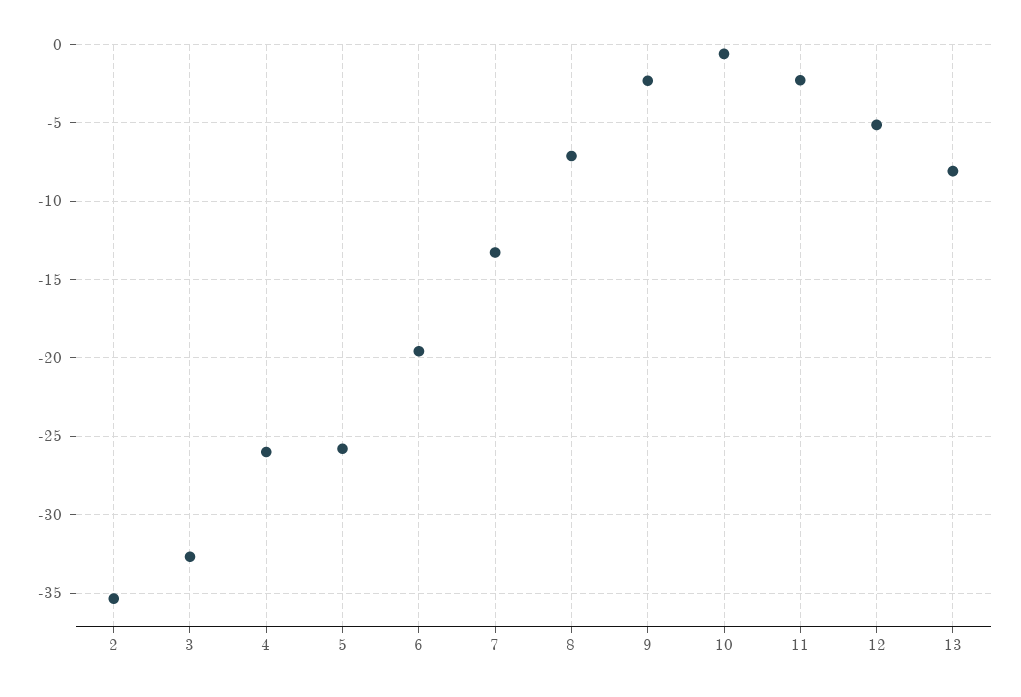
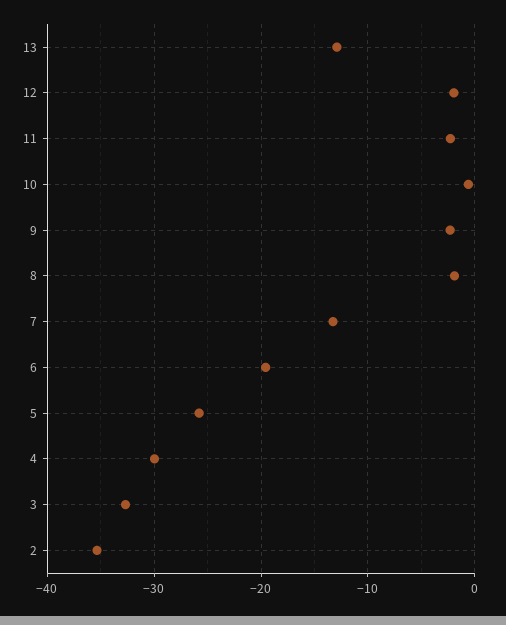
  {
    "2": -35.5,
    "3": -32.5,
-   "4": -26,
+   "4": -30,
    "5": -26,
    "6": -19.5,
    "7": -13.5,
-   "8": -7,
+   "8": -2,
    "9": -2.5,
    "10": -0.5,
    "11": -2.5,
-   "12": -5,
+   "12": -2,
-   "13": -8
+   "13": -13
  }

